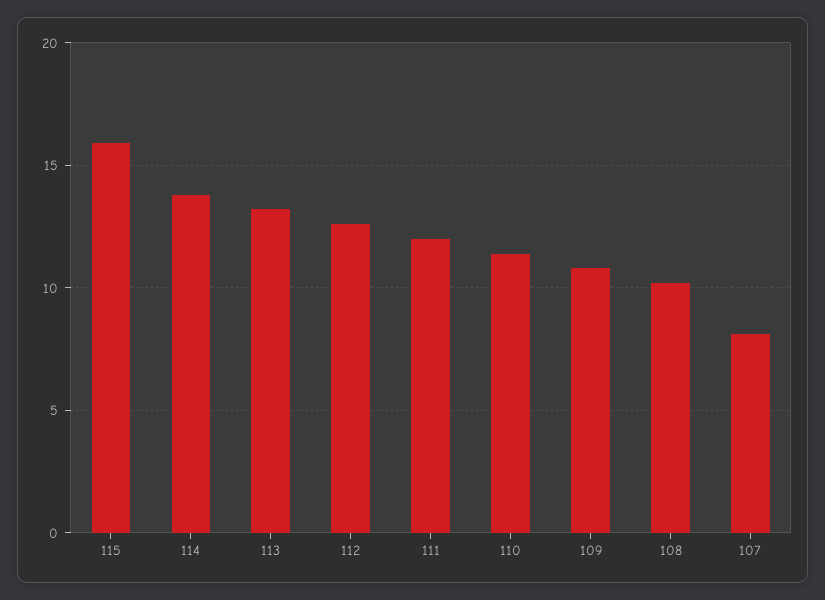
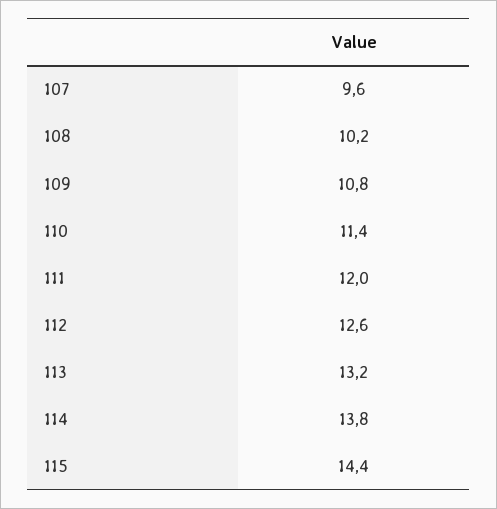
  {
-   "115": 16,
+   "115": 14.4,
    "114": 13.8,
    "113": 13.2,
    "112": 12.6,
    "111": 12,
    "110": 11.4,
    "109": 10.8,
    "108": 10.2,
-   "107": 8
+   "107": 9.6
  }

